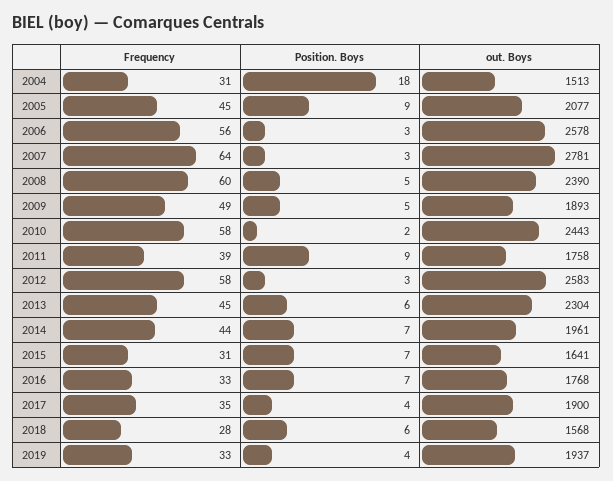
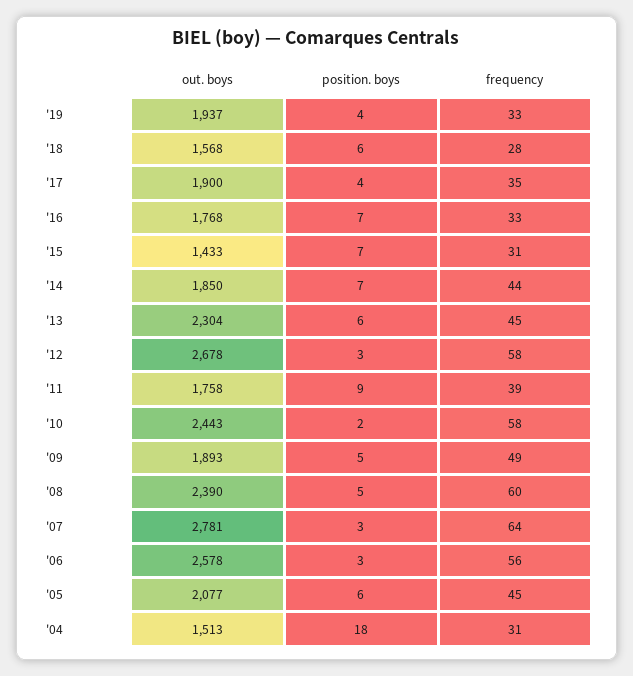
  {
    "Frequency": {
      "2004": 31,
      "2005": 45,
      "2006": 56,
      "2007": 64,
      "2008": 60,
      "2009": 49,
      "2010": 58,
      "2011": 39,
      "2012": 58,
      "2013": 45,
      "2014": 44,
      "2015": 31,
      "2016": 33,
      "2017": 35,
      "2018": 28,
      "2019": 33
    },
    "Position. Boys": {
      "2004": 18,
-     "2005": 9,
+     "2005": 6,
      "2006": 3,
      "2007": 3,
      "2008": 5,
      "2009": 5,
      "2010": 2,
      "2011": 9,
      "2012": 3,
      "2013": 6,
      "2014": 7,
      "2015": 7,
      "2016": 7,
      "2017": 4,
      "2018": 6,
      "2019": 4
    },
    "out. Boys": {
      "2004": 1513,
      "2005": 2077,
      "2006": 2578,
      "2007": 2781,
      "2008": 2390,
      "2009": 1893,
      "2010": 2443,
      "2011": 1758,
-     "2012": 2583,
+     "2012": 2678,
      "2013": 2304,
-     "2014": 1961,
+     "2014": 1850,
-     "2015": 1641,
+     "2015": 1433,
      "2016": 1768,
      "2017": 1900,
      "2018": 1568,
      "2019": 1937
    }
  }

